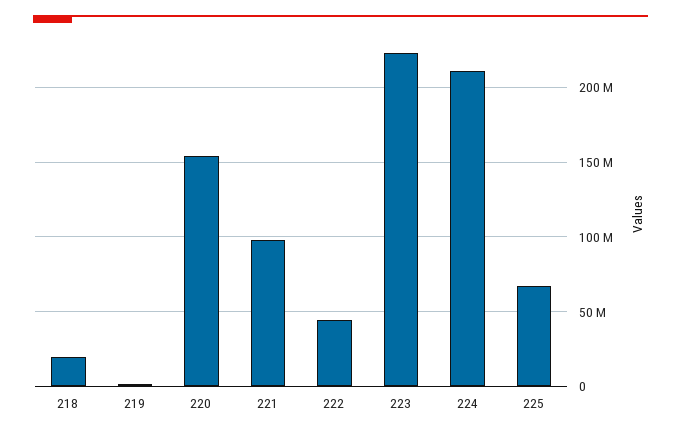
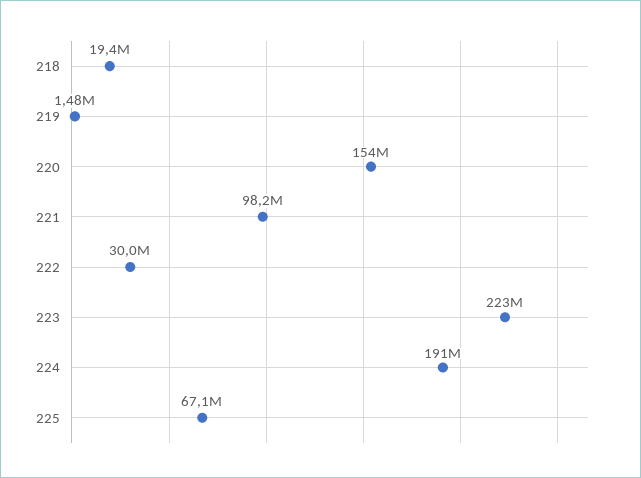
  {
    "218": 19400000,
    "219": 1480000,
    "220": 154000000,
    "221": 98200000,
-   "222": 45000000,
+   "222": 30000000,
    "223": 223000000,
-   "224": 210000000,
+   "224": 191000000,
    "225": 67100000
  }

